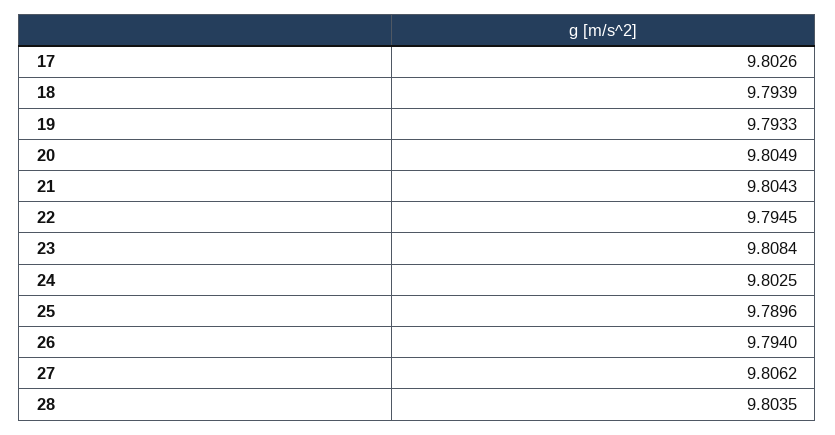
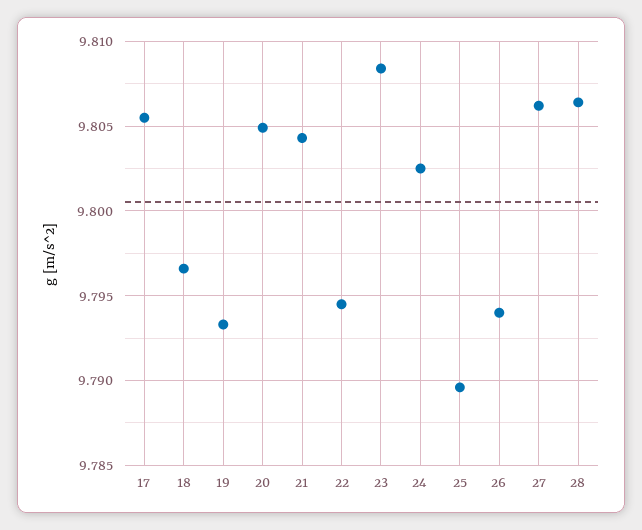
  {
-   "17": 9.8026,
+   "17": 9.8055,
-   "18": 9.7939,
+   "18": 9.7965,
    "19": 9.7933,
    "20": 9.8049,
    "21": 9.8043,
    "22": 9.7945,
    "23": 9.8084,
    "24": 9.8025,
    "25": 9.7896,
    "26": 9.794,
    "27": 9.8062,
-   "28": 9.8035
+   "28": 9.8065
  }

